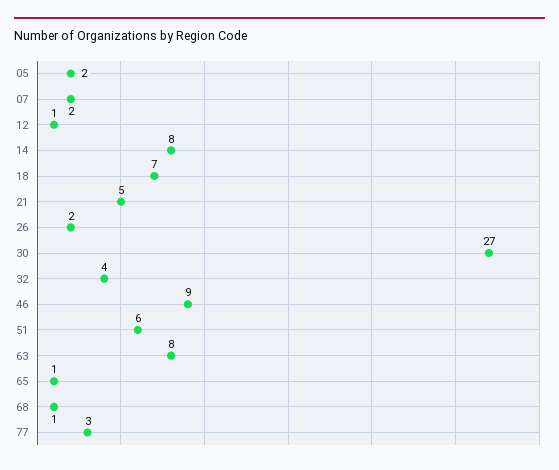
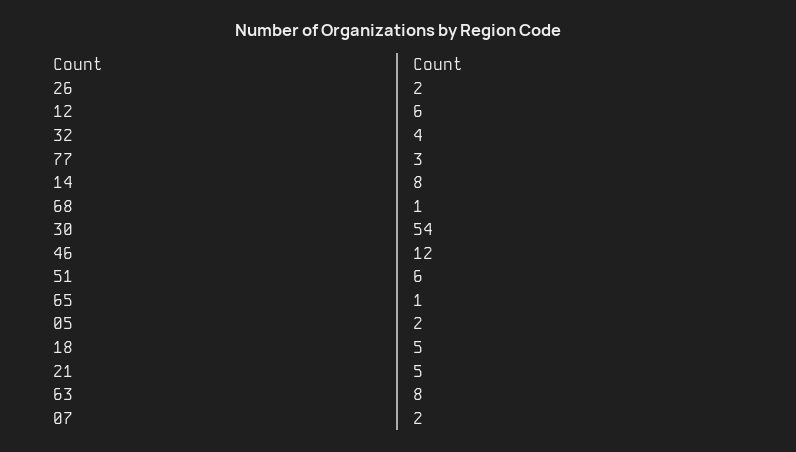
  {
    "05": 2,
    "07": 2,
-   "12": 1,
+   "12": 6,
    "14": 8,
-   "18": 7,
+   "18": 5,
    "21": 5,
    "26": 2,
-   "30": 27,
+   "30": 54,
    "32": 4,
-   "46": 9,
+   "46": 12,
    "51": 6,
    "63": 8,
    "65": 1,
    "68": 1,
    "77": 3
  }

